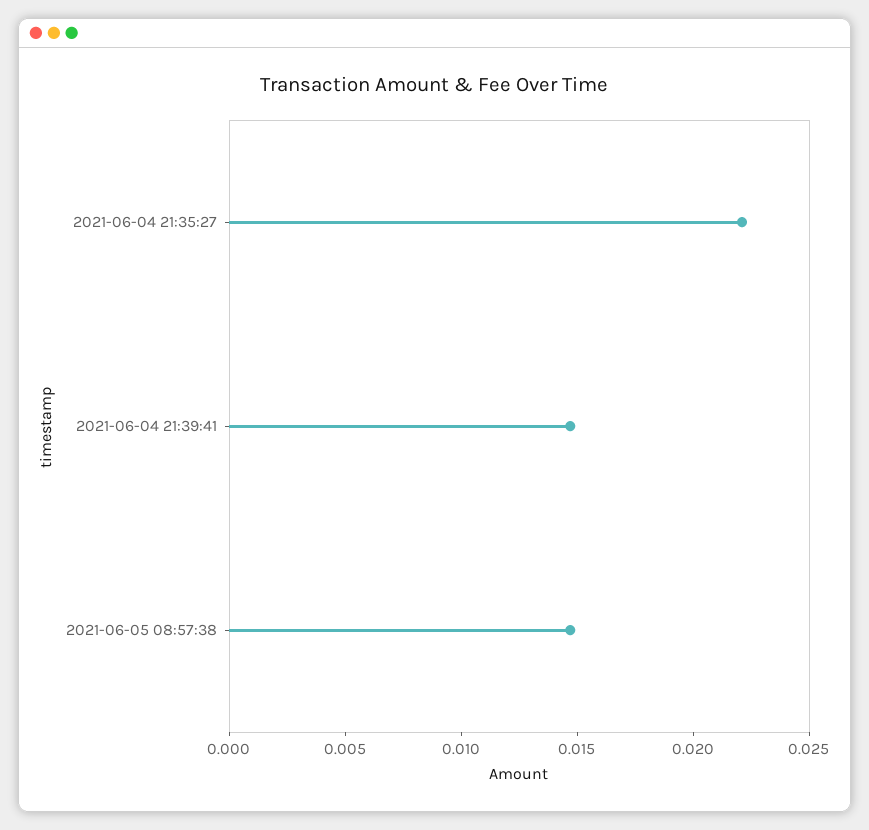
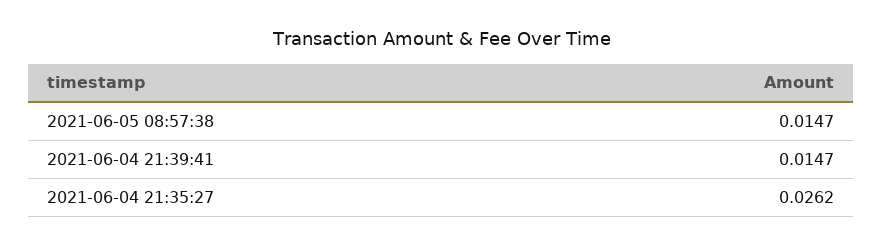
  {
-   "2021-06-04 21:35:27": 0.022,
+   "2021-06-04 21:35:27": 0.0262,
    "2021-06-04 21:39:41": 0.0147,
    "2021-06-05 08:57:38": 0.0147
  }

